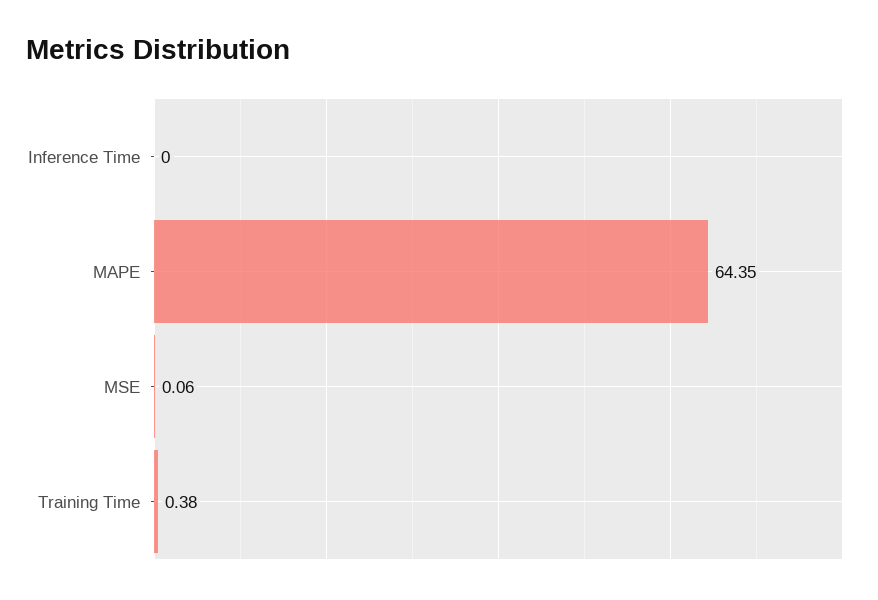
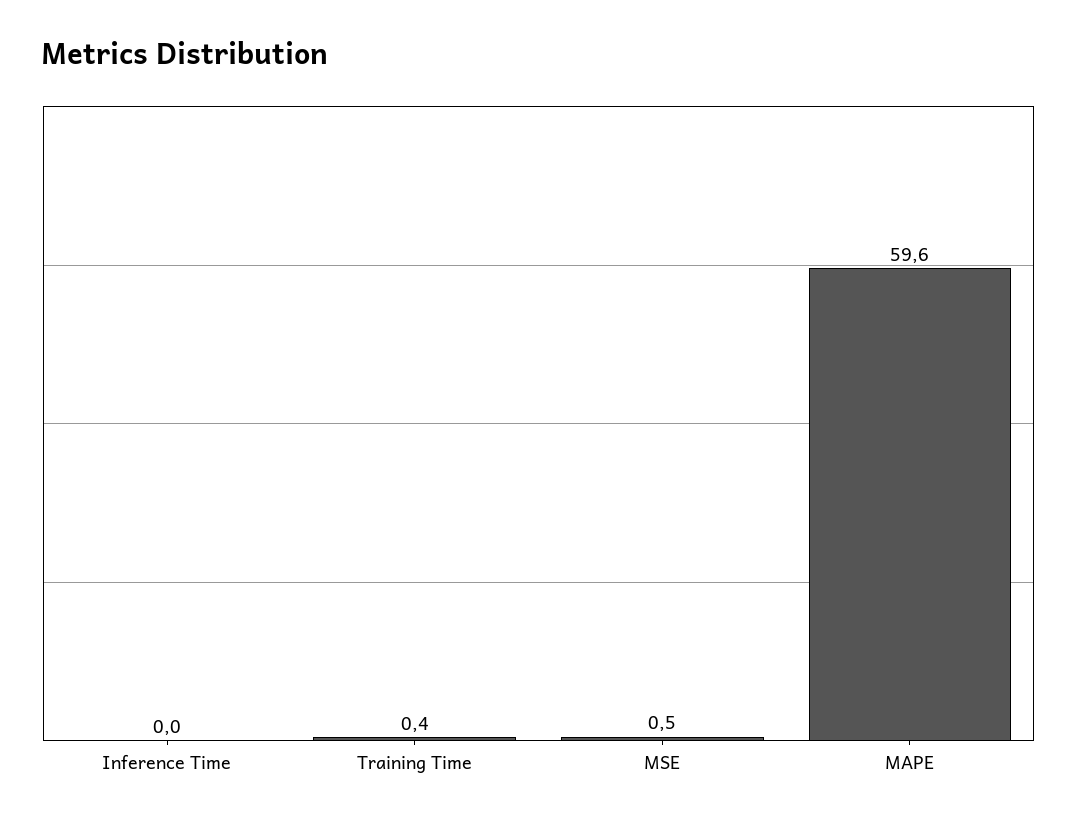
  {
    "Inference Time": 0,
-   "MAPE": 64.35,
+   "MAPE": 59.6,
-   "MSE": 0.06,
+   "MSE": 0.5,
    "Training Time": 0.38
  }

